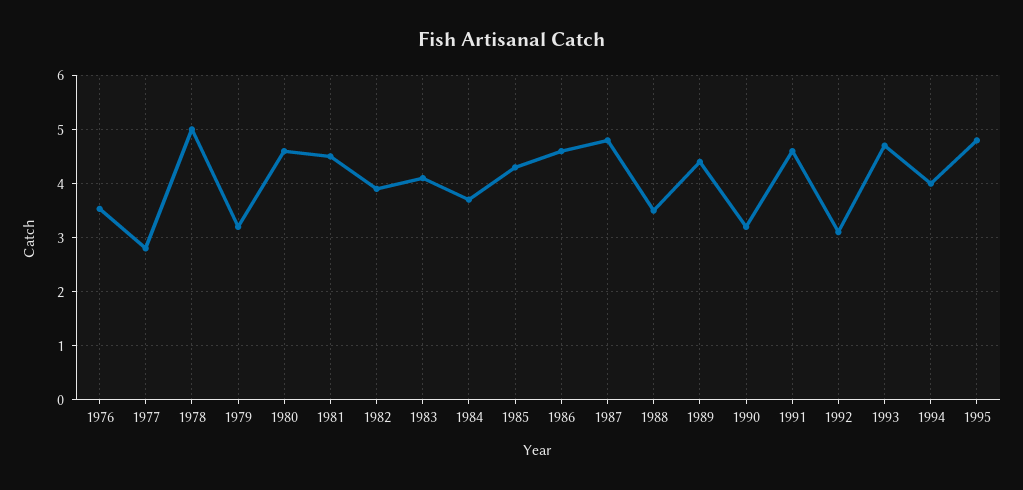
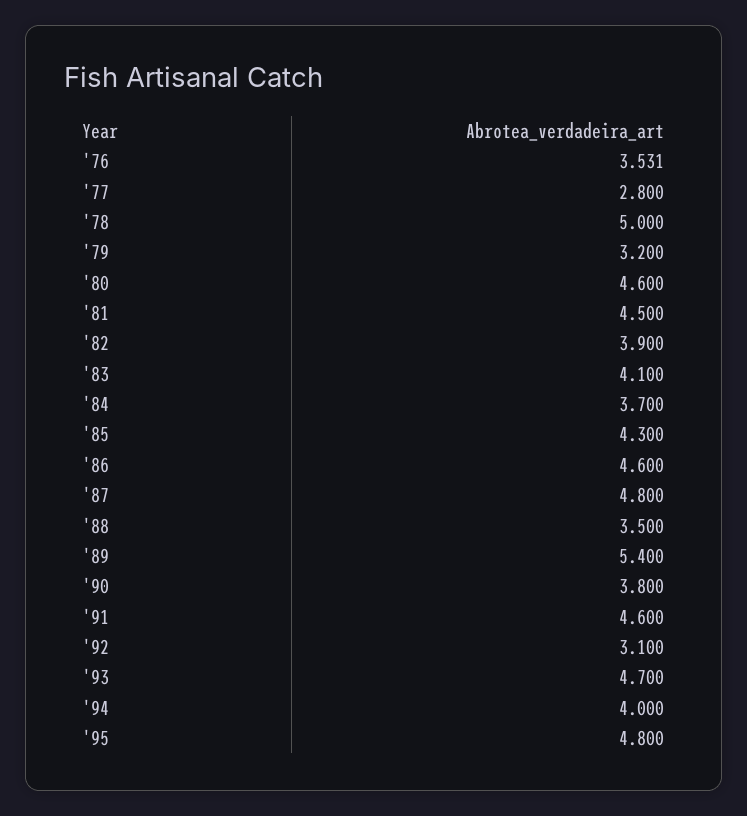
  {
    "1976": 3.531,
    "1977": 2.8,
    "1978": 5,
    "1979": 3.2,
    "1980": 4.6,
    "1981": 4.5,
    "1982": 3.9,
    "1983": 4.1,
    "1984": 3.7,
    "1985": 4.3,
    "1986": 4.6,
    "1987": 4.8,
    "1988": 3.5,
-   "1989": 4.4,
+   "1989": 5.4,
-   "1990": 3.2,
+   "1990": 3.8,
    "1991": 4.6,
    "1992": 3.1,
    "1993": 4.7,
    "1994": 4,
    "1995": 4.8
  }

